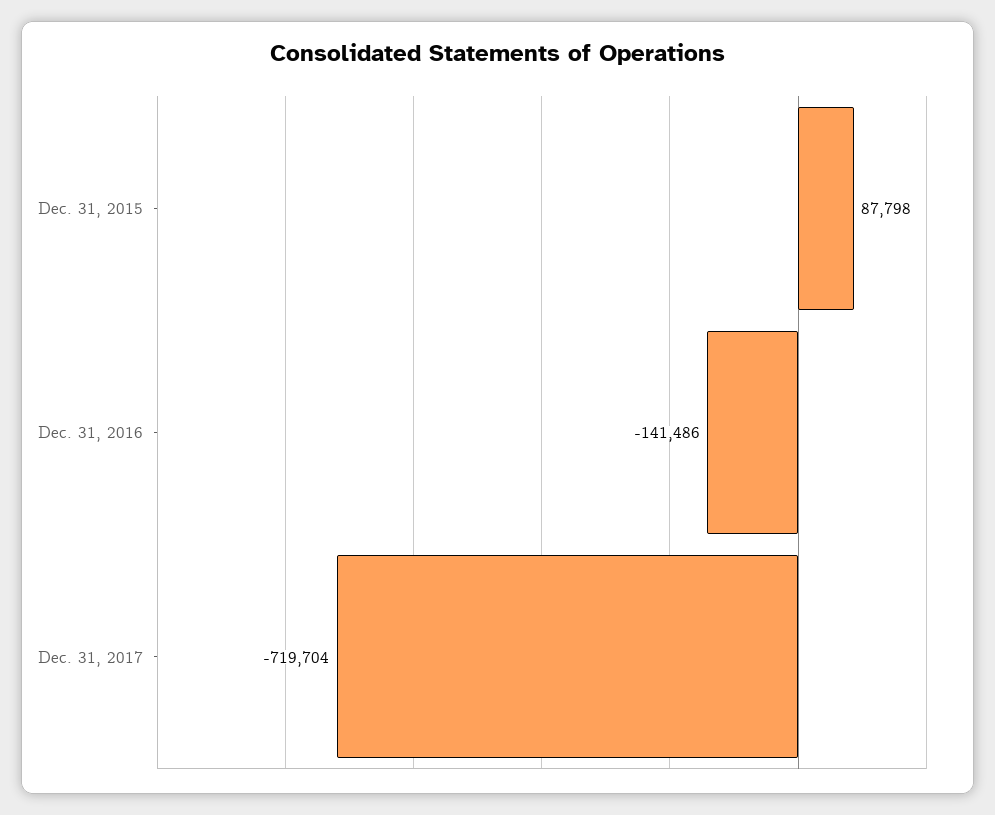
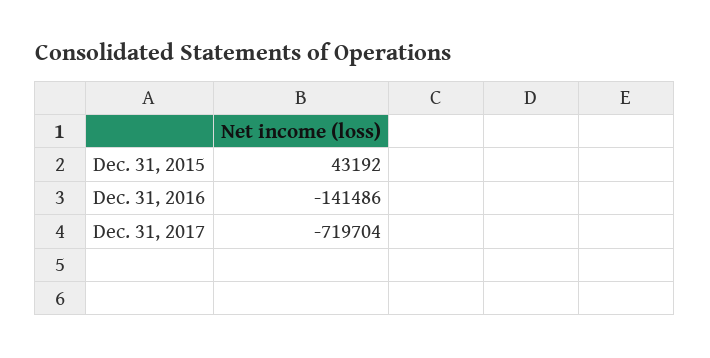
  {
-   "Dec. 31, 2015": 87798,
+   "Dec. 31, 2015": 43192,
    "Dec. 31, 2016": -141486,
    "Dec. 31, 2017": -719704
  }

